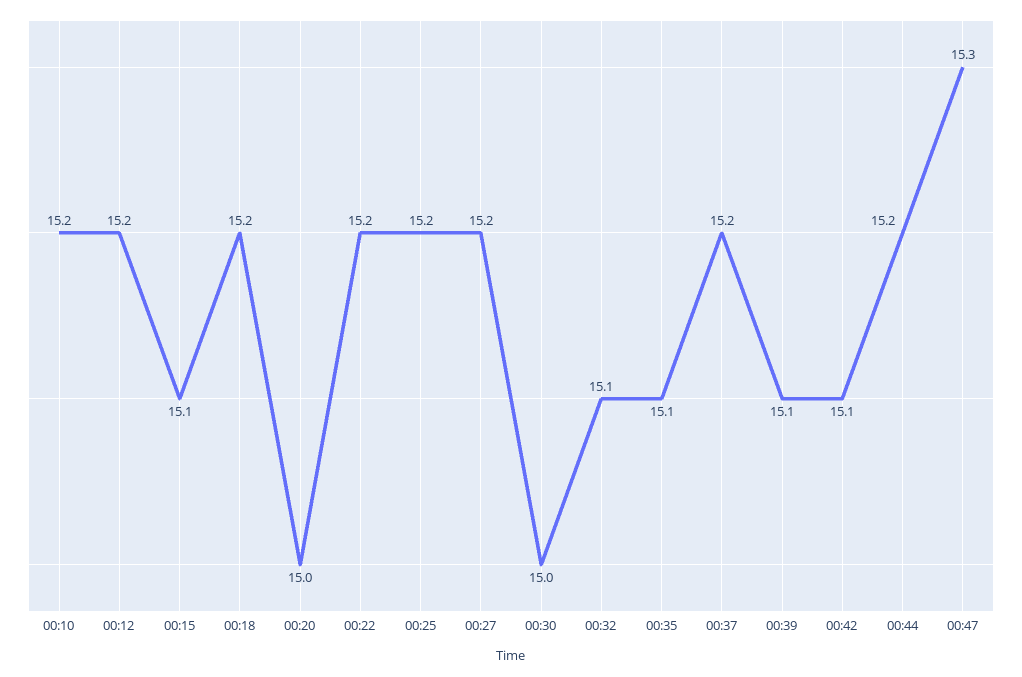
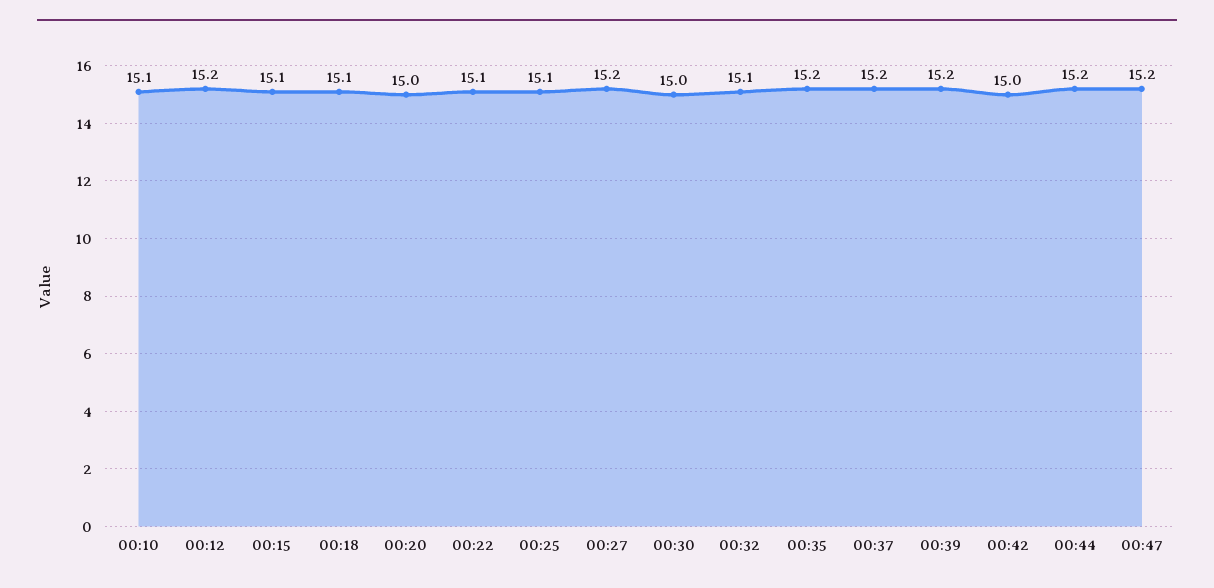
  {
-   "00:10": 15.2,
+   "00:10": 15.1,
    "00:12": 15.2,
    "00:15": 15.1,
-   "00:18": 15.2,
+   "00:18": 15.1,
    "00:20": 15,
-   "00:22": 15.2,
+   "00:22": 15.1,
-   "00:25": 15.2,
+   "00:25": 15.1,
    "00:27": 15.2,
    "00:30": 15,
    "00:32": 15.1,
-   "00:35": 15.1,
+   "00:35": 15.2,
    "00:37": 15.2,
-   "00:39": 15.1,
+   "00:39": 15.2,
-   "00:42": 15.1,
+   "00:42": 15,
    "00:44": 15.2,
-   "00:47": 15.3
+   "00:47": 15.2
  }

